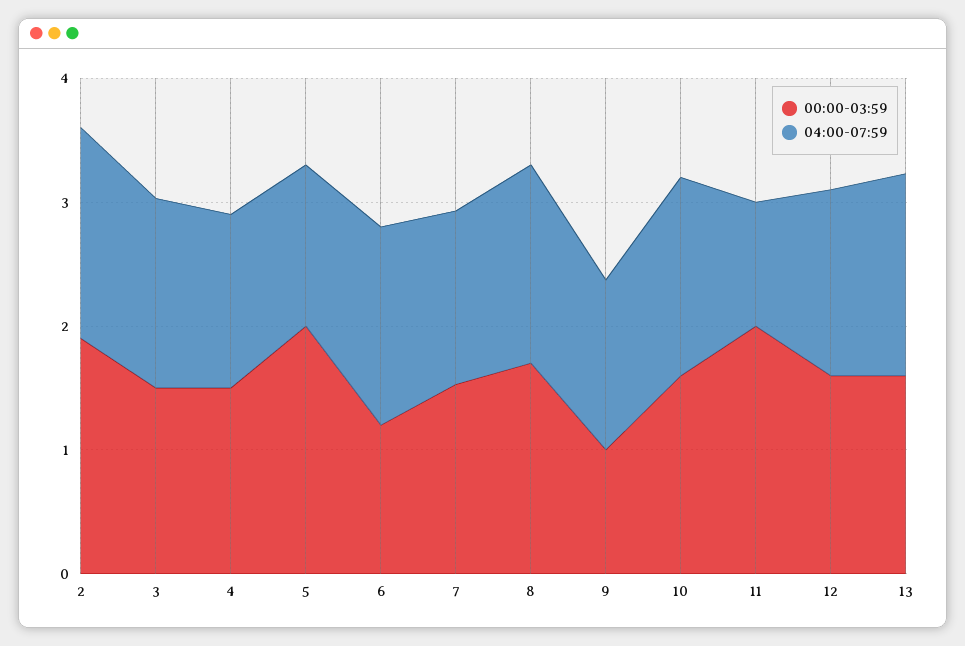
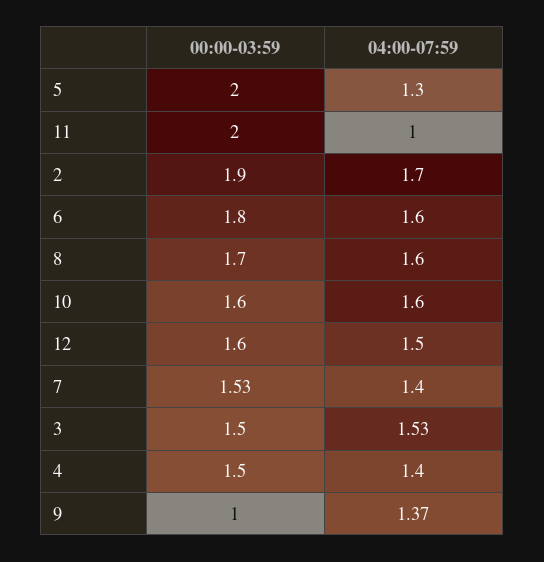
  {
    "00:00-03:59": {
      "2": 1.9,
      "3": 1.5,
      "4": 1.5,
      "5": 2,
-     "6": 1.2,
+     "6": 1.8,
      "7": 1.53,
      "8": 1.7,
      "9": 1,
      "10": 1.6,
      "11": 2,
-     "12": 1.6,
+     "12": 1.6
-     "13": 1.6
    },
    "04:00-07:59": {
      "2": 1.7,
      "3": 1.53,
      "4": 1.4,
      "5": 1.3,
      "6": 1.6,
      "7": 1.4,
      "8": 1.6,
      "9": 1.37,
      "10": 1.6,
      "11": 1,
-     "12": 1.5,
+     "12": 1.5
-     "13": 1.6
    }
  }

